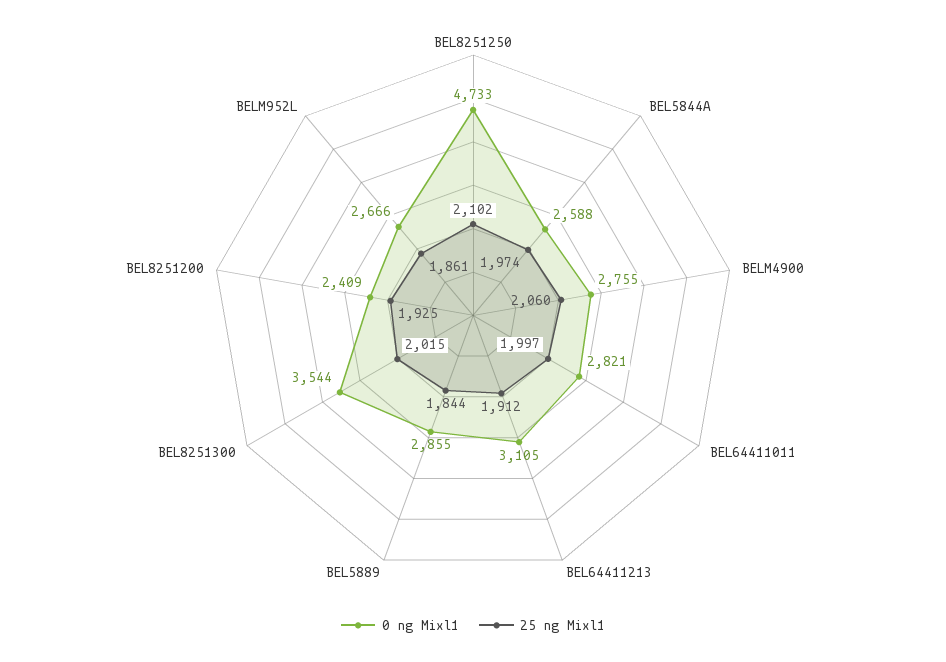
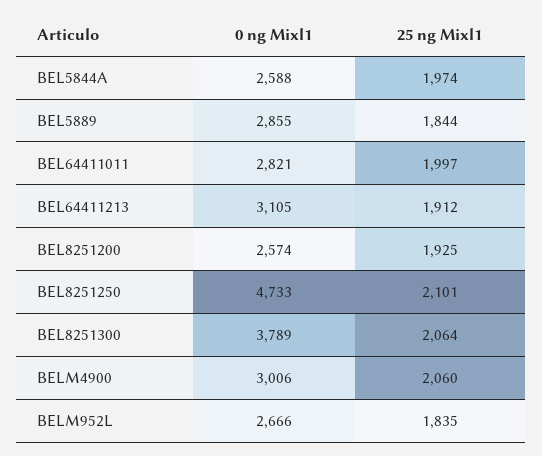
  {
    "0 ng Mixl1": {
      "BEL8251250": 4733,
      "BEL5844A": 2588,
-     "BELM4900": 2755,
+     "BELM4900": 3006,
      "BEL64411011": 2821,
      "BEL64411213": 3105,
      "BEL5889": 2855,
-     "BEL8251300": 3544,
+     "BEL8251300": 3789,
-     "BEL8251200": 2409,
+     "BEL8251200": 2574,
      "BELM952L": 2666
    },
    "25 ng Mixl1": {
-     "BEL8251250": 2102,
+     "BEL8251250": 2101,
      "BEL5844A": 1974,
      "BELM4900": 2060,
      "BEL64411011": 1997,
      "BEL64411213": 1912,
      "BEL5889": 1844,
-     "BEL8251300": 2015,
+     "BEL8251300": 2064,
      "BEL8251200": 1925,
-     "BELM952L": 1861
+     "BELM952L": 1835
    }
  }

